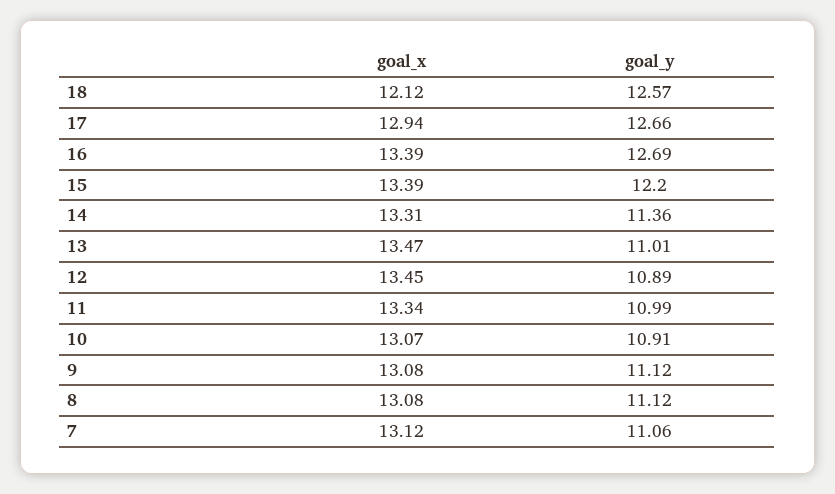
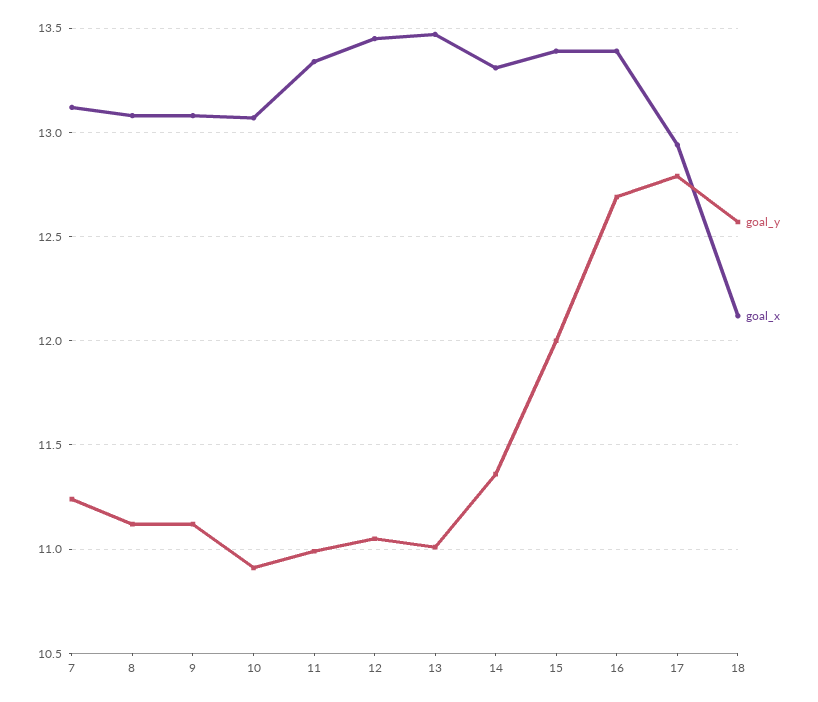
  {
    "goal_x": {
      "18": 12.12,
      "17": 12.94,
      "16": 13.39,
      "15": 13.39,
      "14": 13.31,
      "13": 13.47,
      "12": 13.45,
      "11": 13.34,
      "10": 13.07,
      "9": 13.08,
      "8": 13.08,
      "7": 13.12
    },
    "goal_y": {
      "18": 12.57,
-     "17": 12.66,
+     "17": 12.8,
      "16": 12.69,
-     "15": 12.2,
+     "15": 12,
      "14": 11.36,
      "13": 11.01,
-     "12": 10.89,
+     "12": 11.05,
      "11": 10.99,
      "10": 10.91,
      "9": 11.12,
      "8": 11.12,
-     "7": 11.06
+     "7": 11.25
    }
  }

